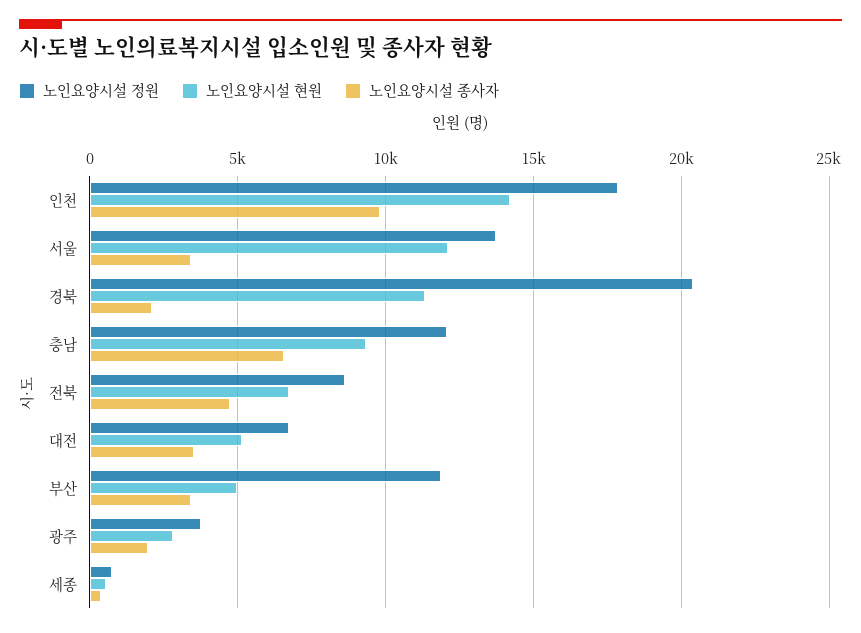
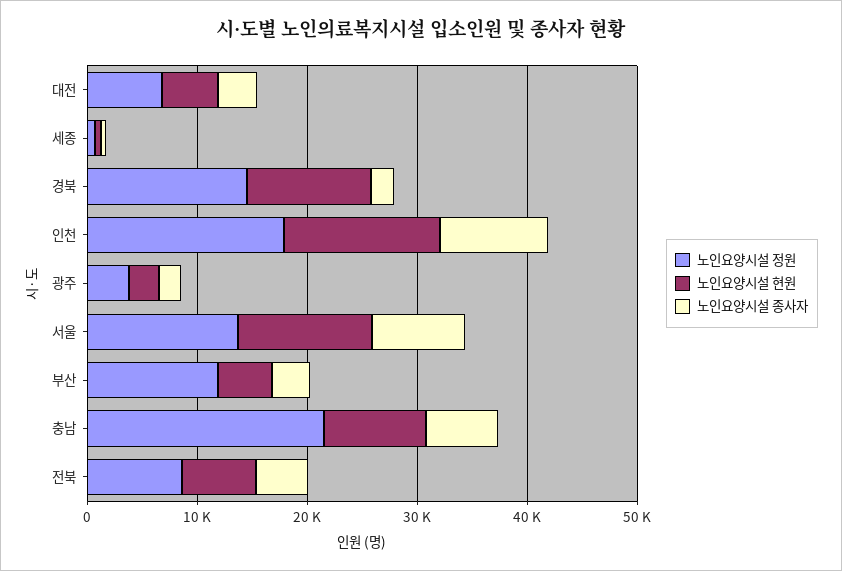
  {
    "노인요양시설 정원": {
      "인천": 18000,
      "서울": 13500,
-     "경북": 20500,
+     "경북": 14000,
-     "충남": 12000,
+     "충남": 22000,
      "전북": 8500,
      "대전": 6500,
      "부산": 12000,
      "광주": 3500,
      "세종": 500
    },
    "노인요양시설 현원": {
      "인천": 14000,
      "서울": 12000,
      "경북": 11500,
      "충남": 9500,
      "전북": 6500,
      "대전": 5000,
      "부산": 5000,
      "광주": 3000,
      "세종": 500
    },
    "노인요양시설 종사자": {
      "인천": 10000,
-     "서울": 3500,
+     "서울": 8000,
      "경북": 2000,
      "충남": 6500,
      "전북": 4500,
      "대전": 3500,
      "부산": 3500,
      "광주": 2000,
      "세종": 500
    }
  }

